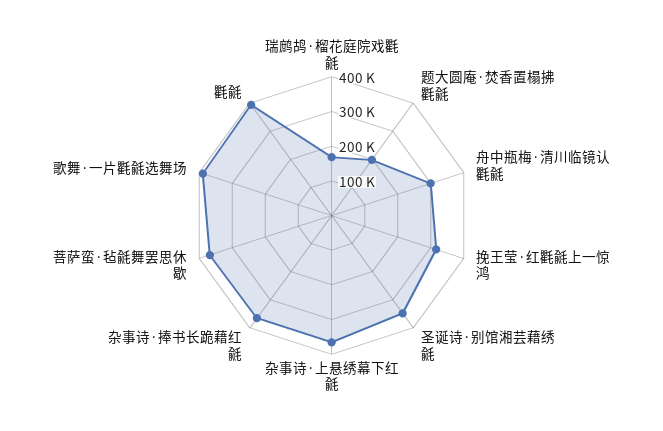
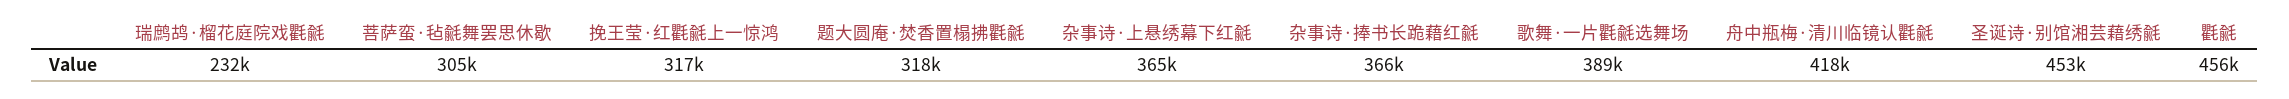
  {
-   "瑞鹧鸪·榴花庭院戏氍毹": 175000,
+   "瑞鹧鸪·榴花庭院戏氍毹": 232000,
-   "题大圆庵·焚香置榻拂氍毹": 200000,
+   "题大圆庵·焚香置榻拂氍毹": 318000,
-   "舟中瓶梅·清川临镜认氍毹": 300000,
+   "舟中瓶梅·清川临镜认氍毹": 418000,
    "挽王莹·红氍毹上一惊鸿": 317000,
-   "圣诞诗·别馆湘芸藉绣毹": 350000,
+   "圣诞诗·别馆湘芸藉绣毹": 453000,
    "杂事诗·上悬绣幕下红毹": 365000,
    "杂事诗·捧书长跪藉红毹": 366000,
-   "菩萨蛮·毡毹舞罢思休歇": 375000,
+   "菩萨蛮·毡毹舞罢思休歇": 305000,
    "歌舞·一片氍毹选舞场": 389000,
-   "氍毹": 400000
+   "氍毹": 456000
  }

